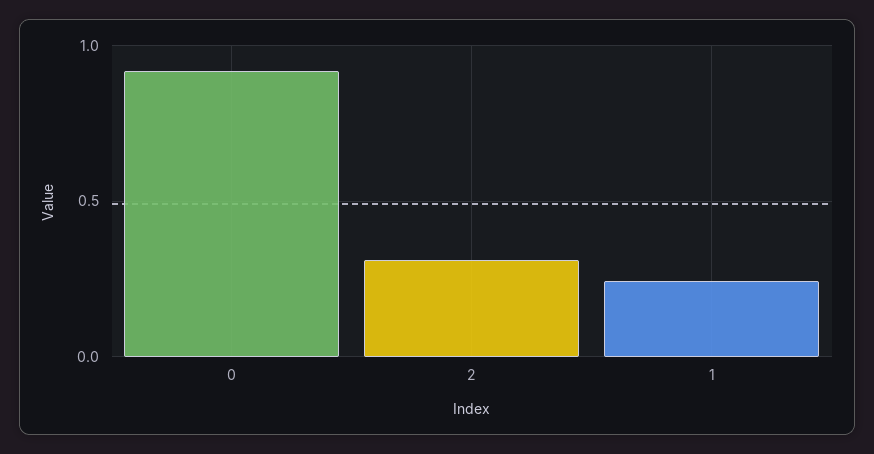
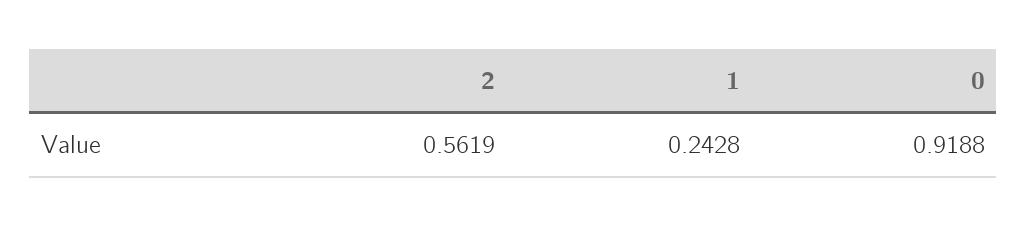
  {
    "0": 0.9188,
-   "2": 0.3,
+   "2": 0.5619,
    "1": 0.2428
  }

